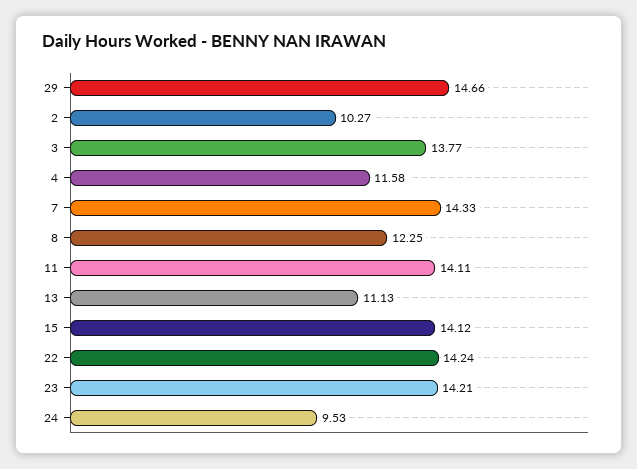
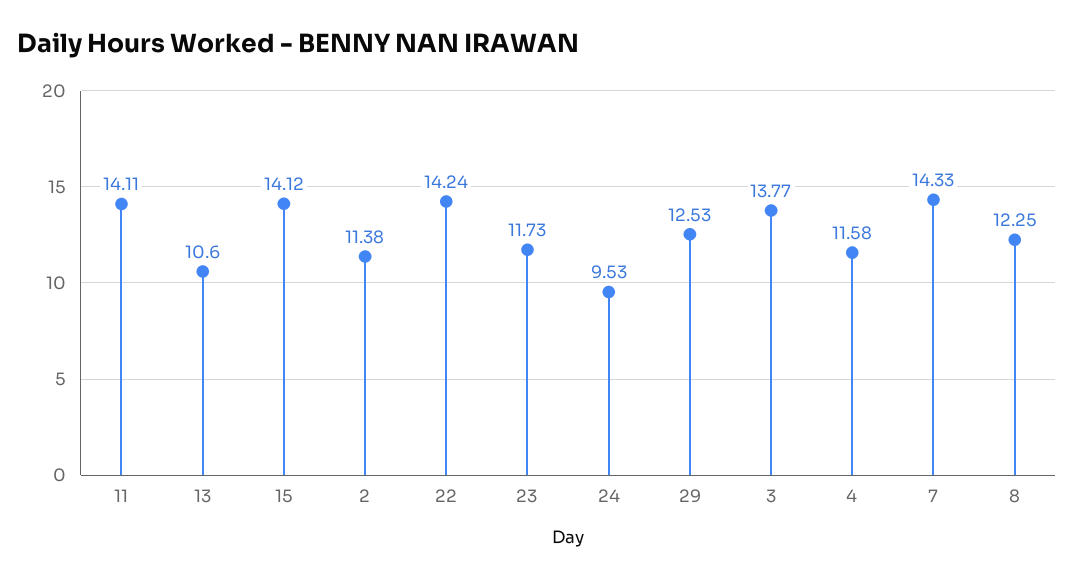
  {
-   "29": 14.66,
+   "29": 12.53,
-   "2": 10.27,
+   "2": 11.38,
    "3": 13.77,
    "4": 11.58,
    "7": 14.33,
    "8": 12.25,
    "11": 14.11,
-   "13": 11.13,
+   "13": 10.6,
    "15": 14.12,
    "22": 14.24,
-   "23": 14.21,
+   "23": 11.73,
    "24": 9.53
  }

